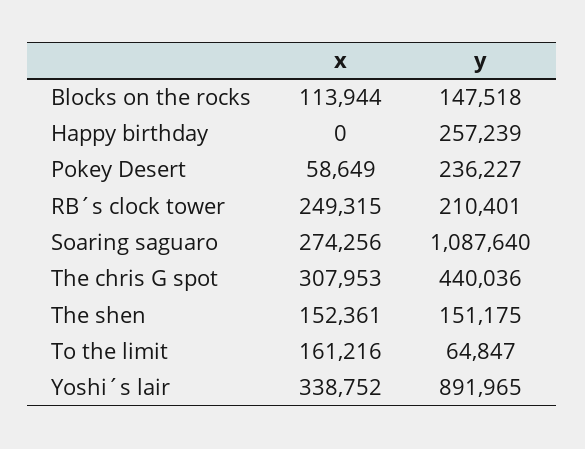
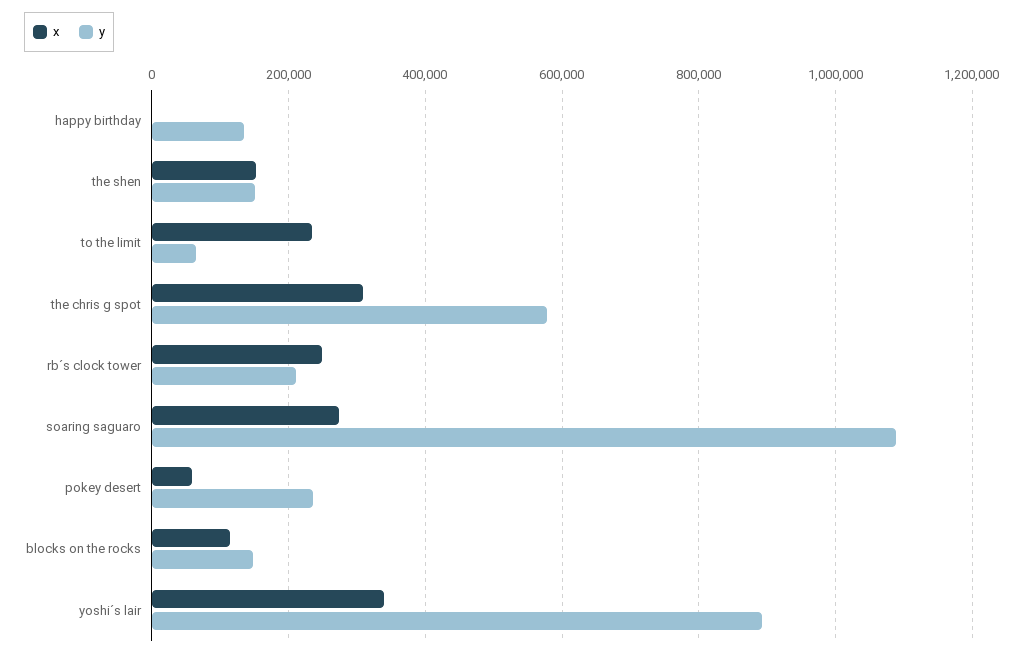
  {
    "x": {
      "Blocks on the rocks": 113944,
      "Happy birthday": 0,
      "Pokey Desert": 58649,
      "RB´s clock tower": 249315,
      "Soaring saguaro": 274256,
      "The chris G spot": 307953,
      "The shen": 152361,
-     "To the limit": 161216,
+     "To the limit": 240000,
      "Yoshi´s lair": 338752
    },
    "y": {
      "Blocks on the rocks": 147518,
-     "Happy birthday": 257239,
+     "Happy birthday": 140000,
      "Pokey Desert": 236227,
      "RB´s clock tower": 210401,
      "Soaring saguaro": 1087640,
-     "The chris G spot": 440036,
+     "The chris G spot": 580000,
      "The shen": 151175,
      "To the limit": 64847,
      "Yoshi´s lair": 891965
    }
  }

